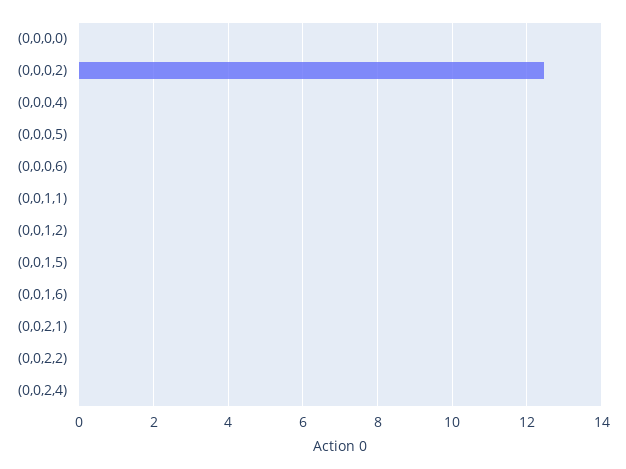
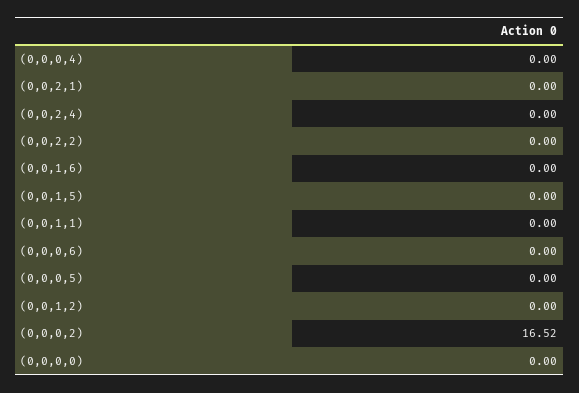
  {
    "(0,0,0,0)": 0,
-   "(0,0,0,2)": 12.4,
+   "(0,0,0,2)": 16.52,
    "(0,0,0,4)": 0,
    "(0,0,0,5)": 0,
    "(0,0,0,6)": 0,
    "(0,0,1,1)": 0,
    "(0,0,1,2)": 0,
    "(0,0,1,5)": 0,
    "(0,0,1,6)": 0,
    "(0,0,2,1)": 0,
    "(0,0,2,2)": 0,
    "(0,0,2,4)": 0
  }

